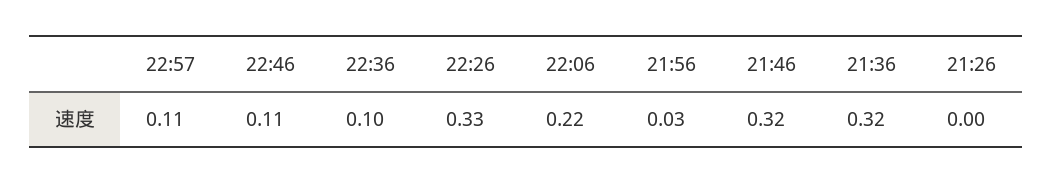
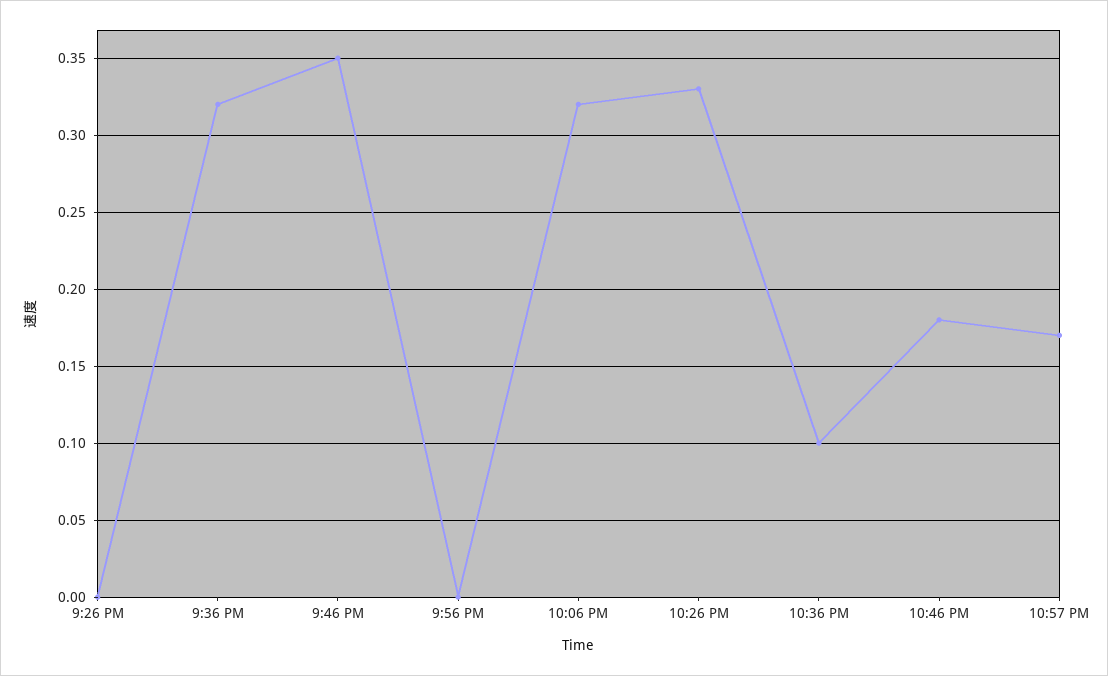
  {
-   "22:57": 0.11,
+   "22:57": 0.17,
-   "22:46": 0.11,
+   "22:46": 0.18,
    "22:36": 0.1,
    "22:26": 0.33,
-   "22:06": 0.22,
+   "22:06": 0.32,
-   "21:56": 0.03,
+   "21:56": 0,
-   "21:46": 0.32,
+   "21:46": 0.35,
    "21:36": 0.32,
    "21:26": 0
  }

